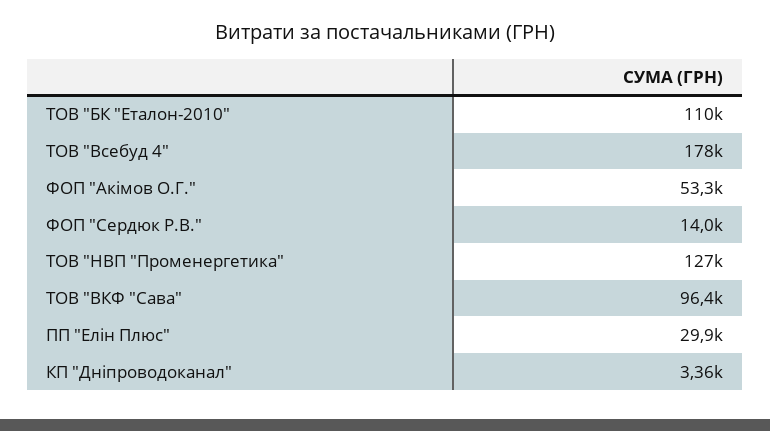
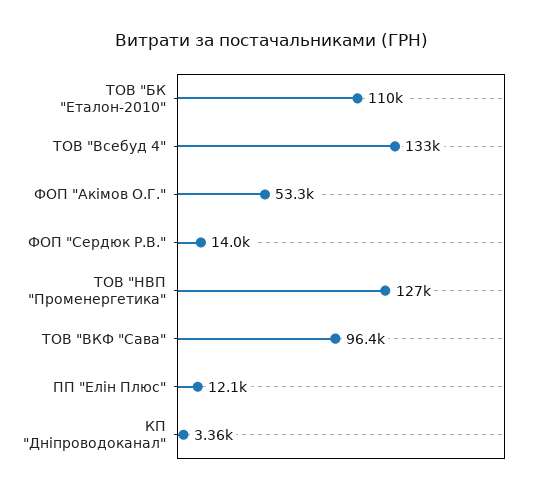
  {
    "ТОВ \"БК \"Еталон-2010\"": 110000,
-   "ТОВ \"Всебуд 4\"": 178000,
+   "ТОВ \"Всебуд 4\"": 133000,
    "ФОП \"Акімов О.Г.\"": 53300,
    "ФОП \"Сердюк Р.В.\"": 14000,
    "ТОВ \"НВП \"Променергетика\"": 127000,
    "ТОВ \"ВКФ \"Сава\"": 96400,
-   "ПП \"Елін Плюс\"": 29900,
+   "ПП \"Елін Плюс\"": 12100,
    "КП \"Дніпроводоканал\"": 3360
  }

